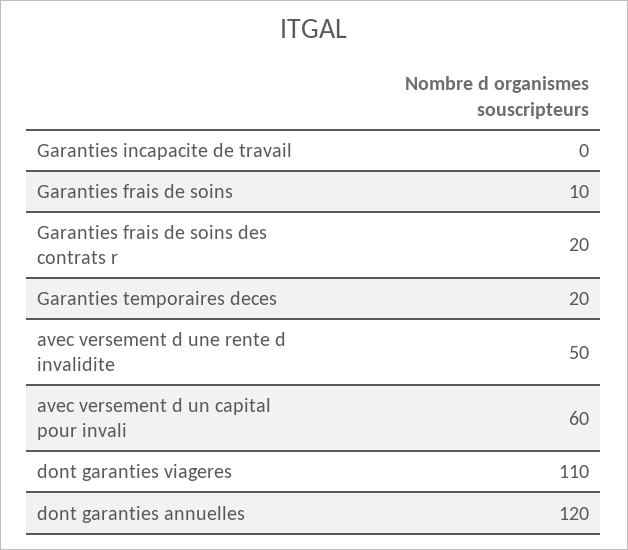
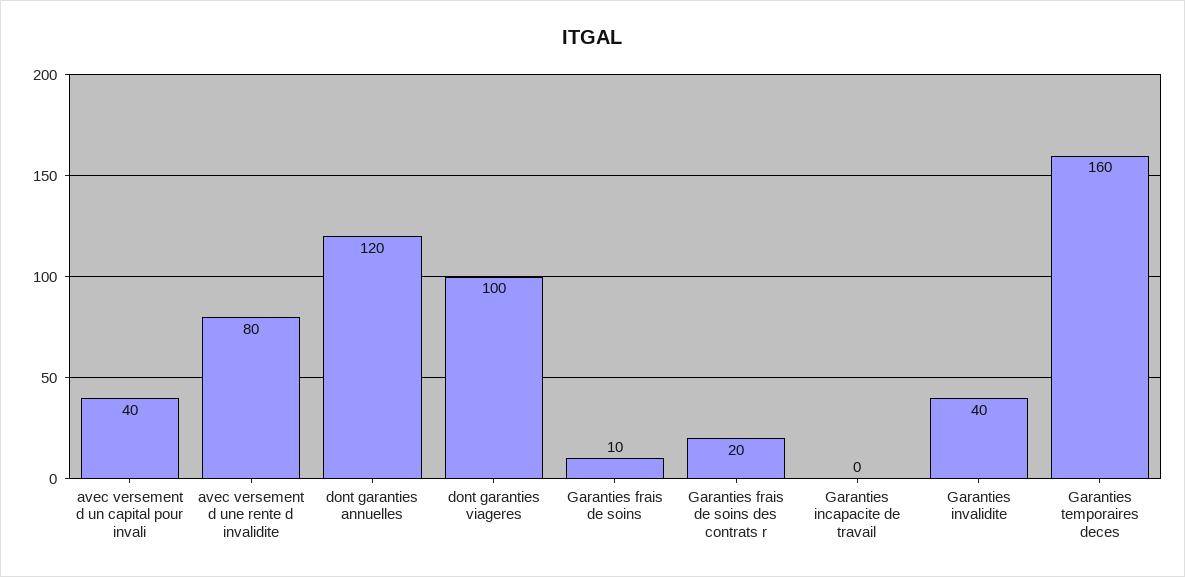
  {
    "Garanties incapacite de travail": 0,
    "Garanties frais de soins": 10,
    "Garanties frais de soins des contrats r": 20,
-   "Garanties temporaires deces": 20,
+   "Garanties temporaires deces": 160,
-   "avec versement d une rente d invalidite": 50,
+   "avec versement d une rente d invalidite": 80,
-   "avec versement d un capital pour invali": 60,
+   "avec versement d un capital pour invali": 40,
-   "dont garanties viageres": 110,
+   "dont garanties viageres": 100,
-   "dont garanties annuelles": 120
+   "dont garanties annuelles": 120,
+   "Garanties invalidite": 40
  }

